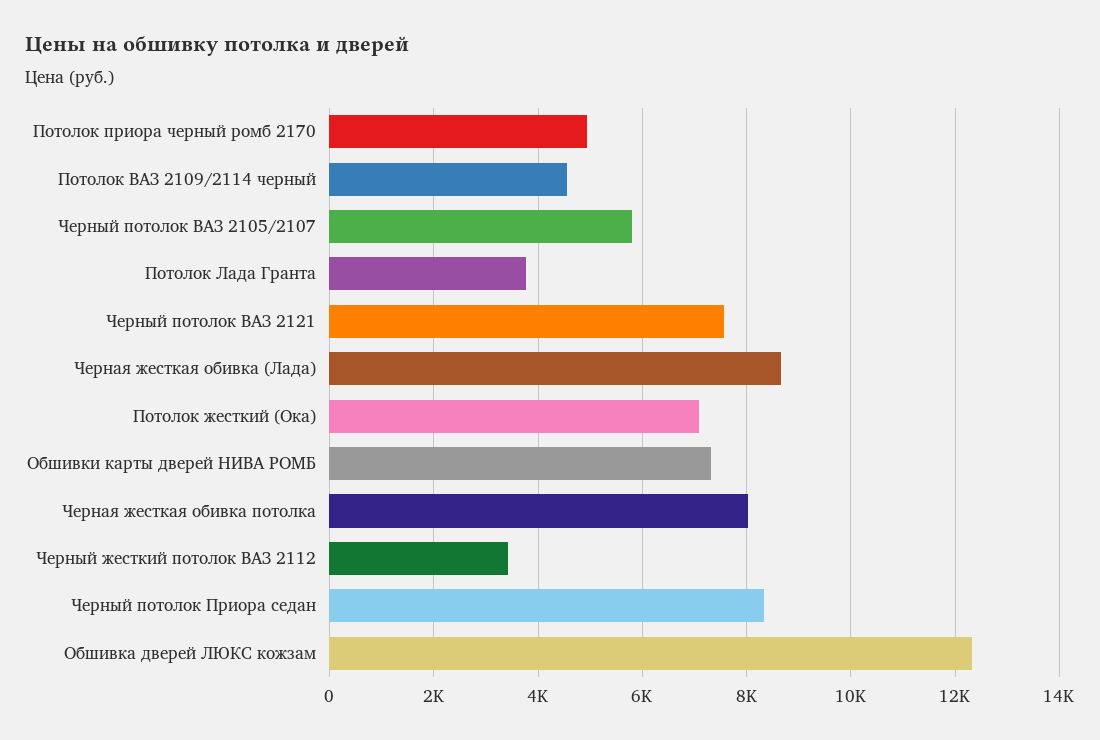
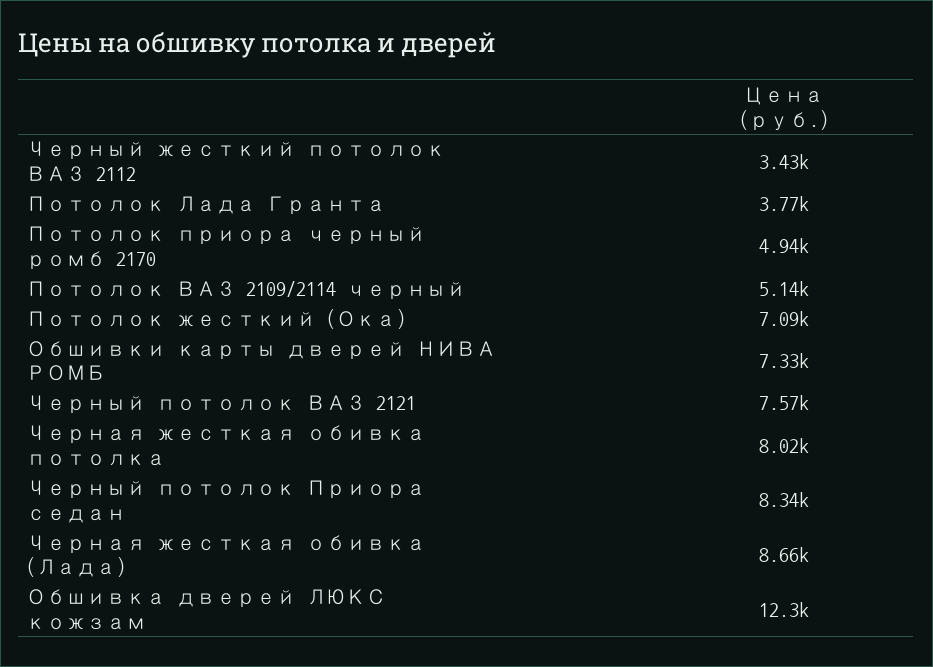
  {
    "Потолок приора черный ромб 2170": 4940,
-   "Потолок ВАЗ 2109/2114 черный": 4600,
+   "Потолок ВАЗ 2109/2114 черный": 5140,
-   "Черный потолок ВАЗ 2105/2107": 5800,
    "Потолок Лада Гранта": 3770,
    "Черный потолок ВАЗ 2121": 7570,
    "Черная жесткая обивка (Лада)": 8660,
    "Потолок жесткий (Ока)": 7090,
    "Обшивки карты дверей НИВА РОМБ": 7330,
    "Черная жесткая обивка потолка": 8020,
    "Черный жесткий потолок ВАЗ 2112": 3430,
    "Черный потолок Приора седан": 8340,
    "Обшивка дверей ЛЮКС кожзам": 12300
  }

